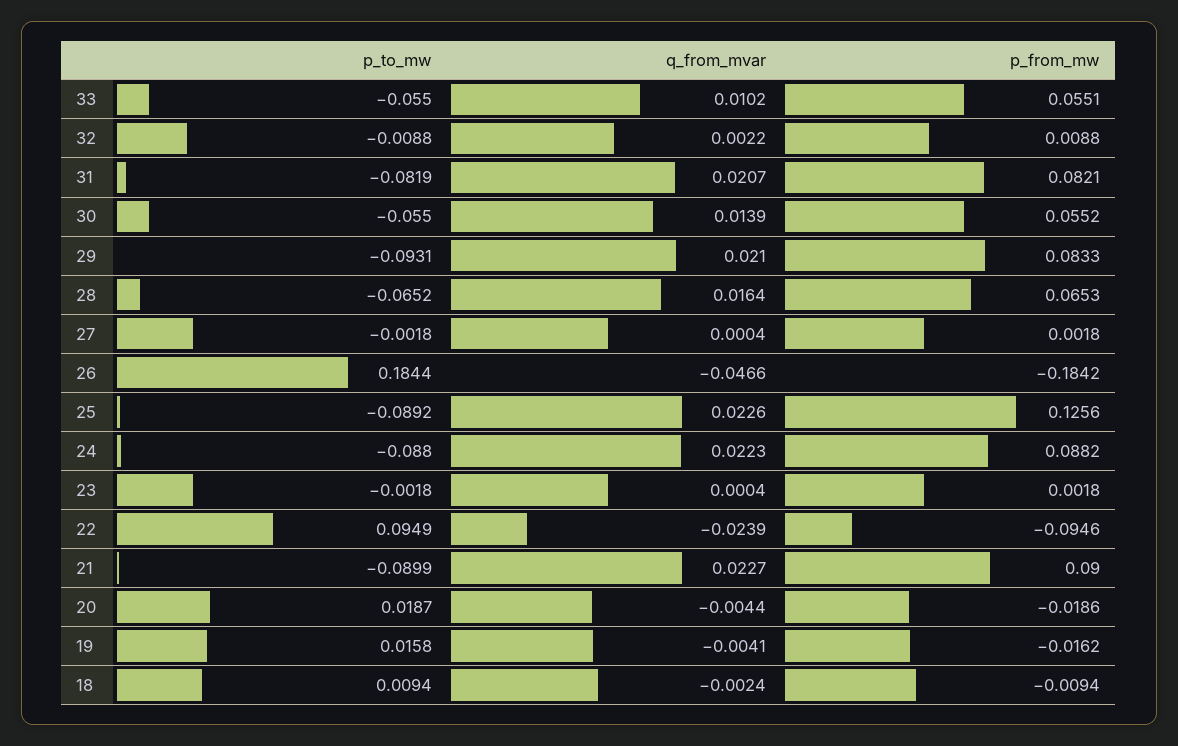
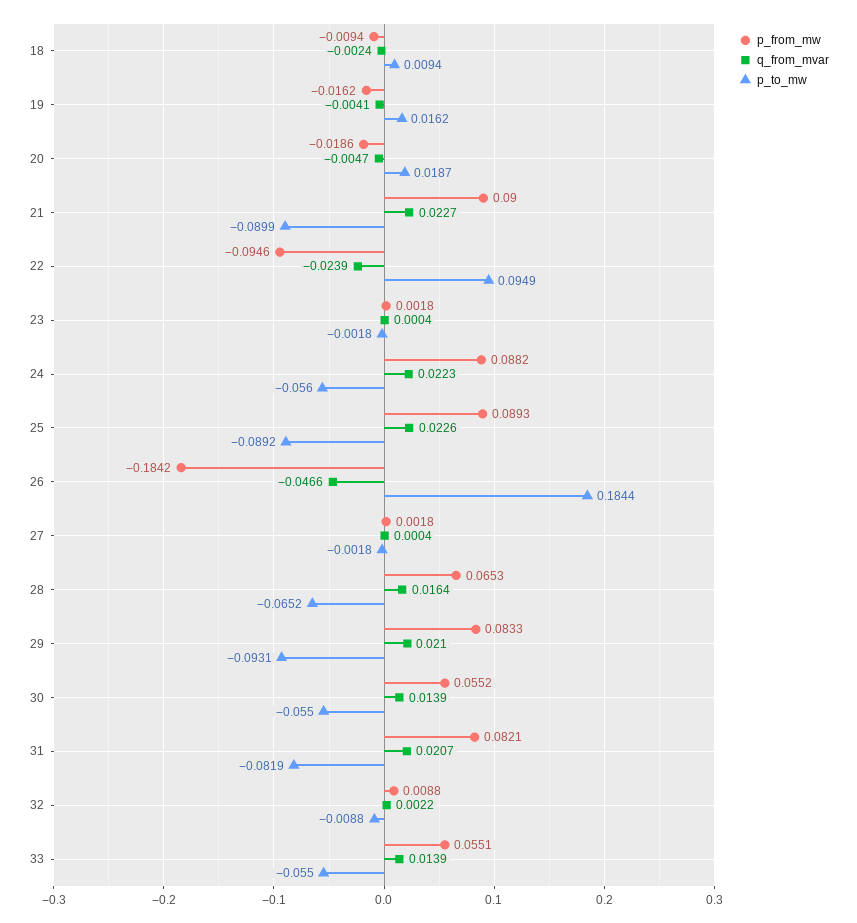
  {
    "p_to_mw": {
      "33": -0.055,
      "32": -0.0088,
      "31": -0.0819,
      "30": -0.055,
      "29": -0.0931,
      "28": -0.0652,
      "27": -0.0018,
      "26": 0.1844,
      "25": -0.0892,
-     "24": -0.088,
+     "24": -0.056,
      "23": -0.0018,
      "22": 0.0949,
      "21": -0.0899,
      "20": 0.0187,
-     "19": 0.0158,
+     "19": 0.0162,
      "18": 0.0094
    },
    "q_from_mvar": {
-     "33": 0.0102,
+     "33": 0.0139,
      "32": 0.0022,
      "31": 0.0207,
      "30": 0.0139,
      "29": 0.021,
      "28": 0.0164,
      "27": 0.0004,
      "26": -0.0466,
      "25": 0.0226,
      "24": 0.0223,
      "23": 0.0004,
      "22": -0.0239,
      "21": 0.0227,
-     "20": -0.0044,
+     "20": -0.0047,
      "19": -0.0041,
      "18": -0.0024
    },
    "p_from_mw": {
      "33": 0.0551,
      "32": 0.0088,
      "31": 0.0821,
      "30": 0.0552,
      "29": 0.0833,
      "28": 0.0653,
      "27": 0.0018,
      "26": -0.1842,
-     "25": 0.1256,
+     "25": 0.0893,
      "24": 0.0882,
      "23": 0.0018,
      "22": -0.0946,
      "21": 0.09,
      "20": -0.0186,
      "19": -0.0162,
      "18": -0.0094
    }
  }

